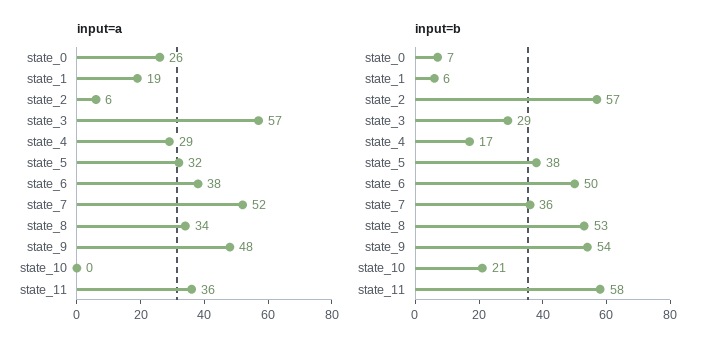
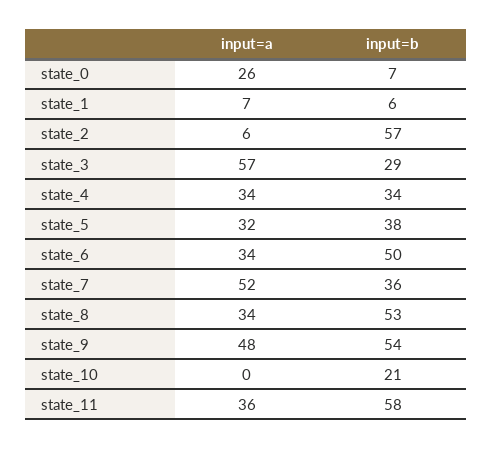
  {
    "input=a": {
      "state_0": 26,
-     "state_1": 19,
+     "state_1": 7,
      "state_2": 6,
      "state_3": 57,
-     "state_4": 29,
+     "state_4": 34,
      "state_5": 32,
-     "state_6": 38,
+     "state_6": 34,
      "state_7": 52,
      "state_8": 34,
      "state_9": 48,
      "state_10": 0,
      "state_11": 36
    },
    "input=b": {
      "state_0": 7,
      "state_1": 6,
      "state_2": 57,
      "state_3": 29,
-     "state_4": 17,
+     "state_4": 34,
      "state_5": 38,
      "state_6": 50,
      "state_7": 36,
      "state_8": 53,
      "state_9": 54,
      "state_10": 21,
      "state_11": 58
    }
  }

